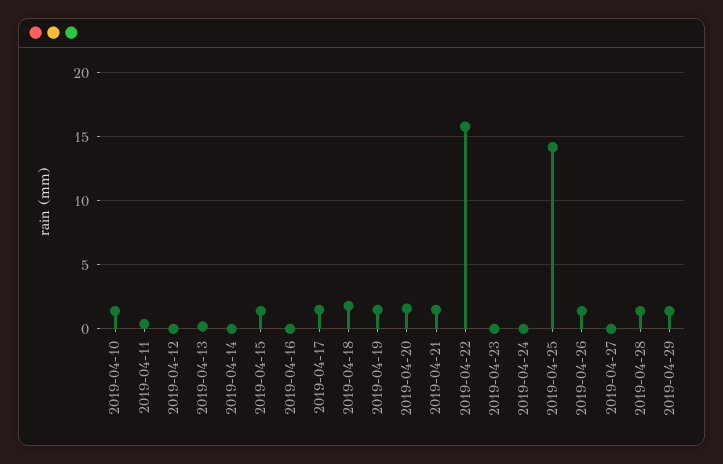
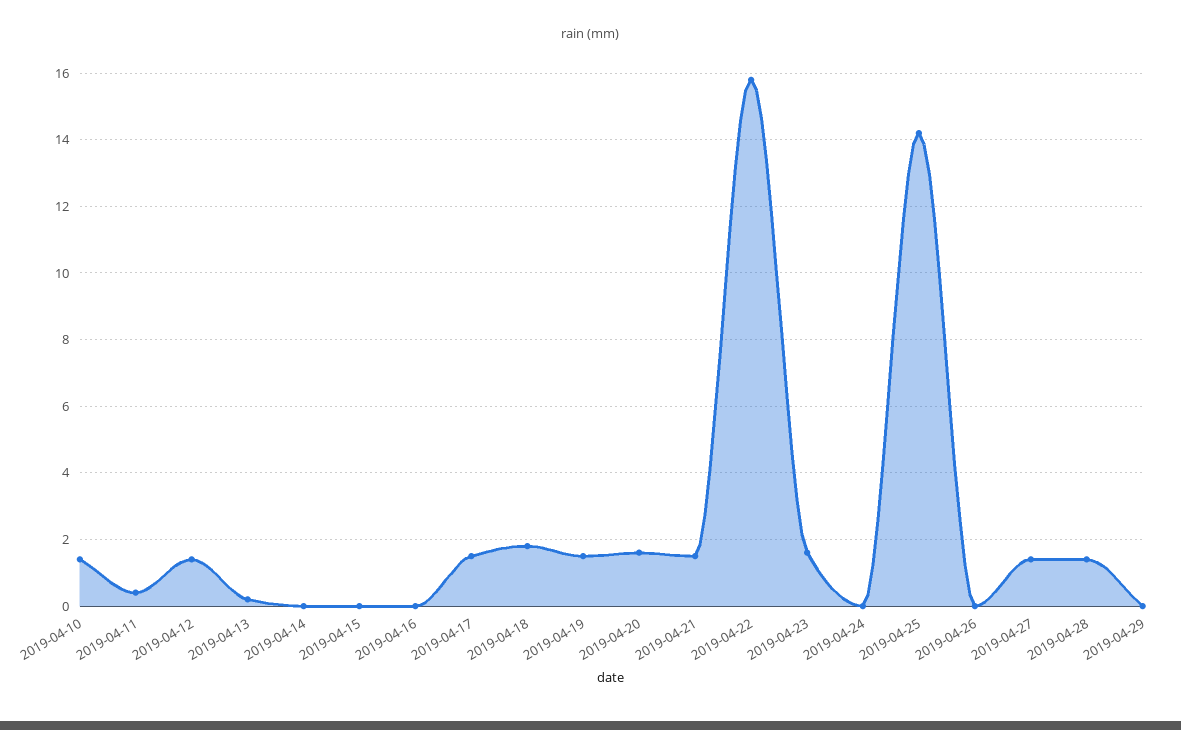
  {
    "2019-04-10": 1.5,
    "2019-04-11": 0.5,
-   "2019-04-12": 0,
+   "2019-04-12": 1.5,
    "2019-04-13": 0,
    "2019-04-14": 0,
-   "2019-04-15": 1.5,
+   "2019-04-15": 0,
    "2019-04-16": 0,
    "2019-04-17": 1.5,
    "2019-04-18": 2,
    "2019-04-19": 1.5,
    "2019-04-20": 1.5,
    "2019-04-21": 1.5,
    "2019-04-22": 16,
-   "2019-04-23": 0,
+   "2019-04-23": 1.5,
    "2019-04-24": 0,
    "2019-04-25": 14,
-   "2019-04-26": 1.5,
+   "2019-04-26": 0,
-   "2019-04-27": 0,
+   "2019-04-27": 1.5,
    "2019-04-28": 1.5,
-   "2019-04-29": 1.5
+   "2019-04-29": 0
  }

